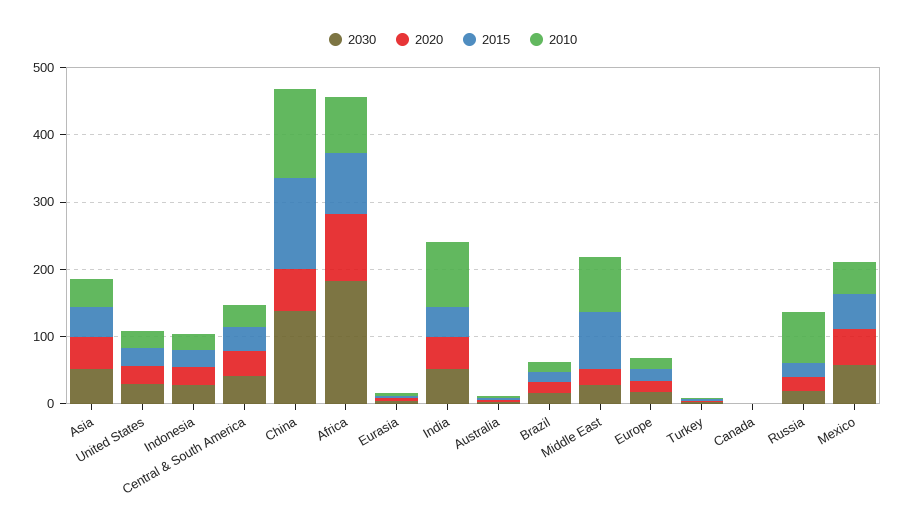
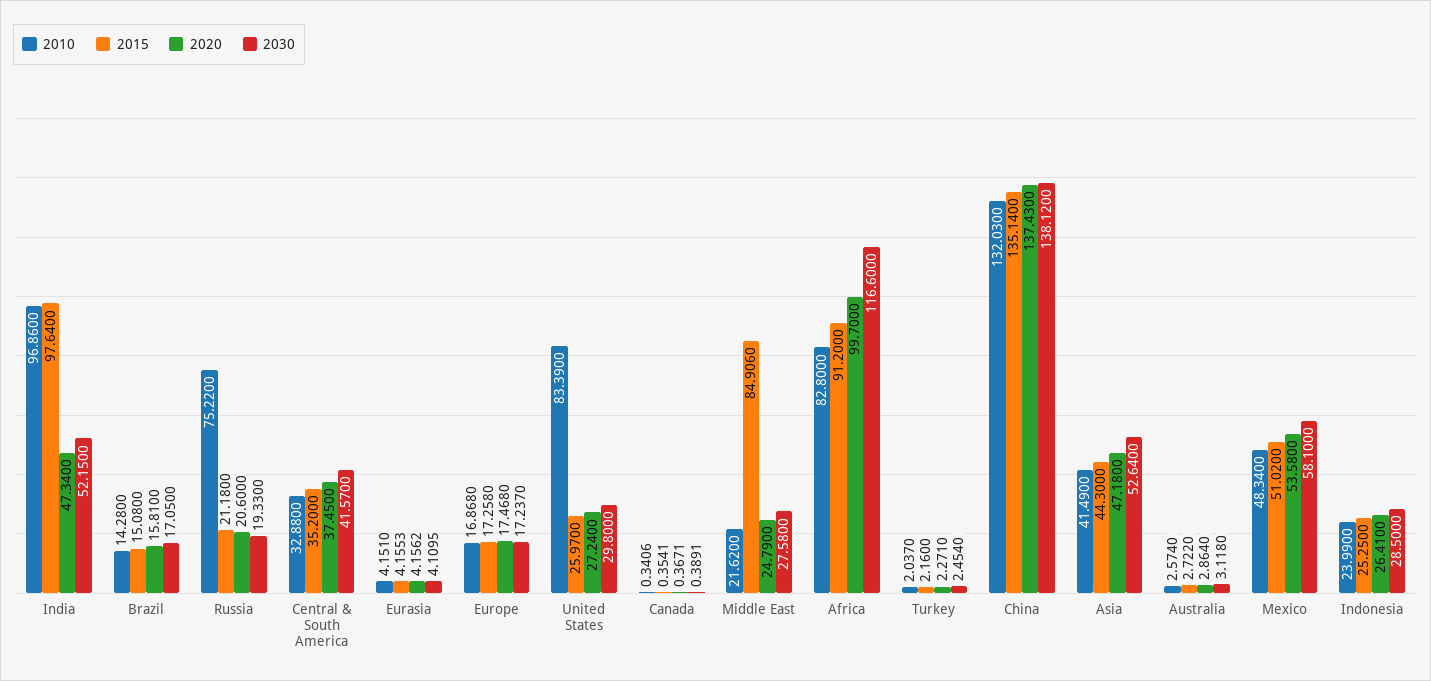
  {
    "2030": {
      "Asia": 52.64,
      "United States": 29.8,
      "Indonesia": 28.5,
      "Central & South America": 41.57,
      "China": 138.12,
-     "Africa": 180,
+     "Africa": 116.6,
      "Eurasia": 4.1095,
      "India": 52.15,
      "Australia": 3.118,
      "Brazil": 17.05,
      "Middle East": 27.58,
      "Europe": 17.237,
      "Turkey": 2.454,
      "Canada": 0.3891,
      "Russia": 19.33,
      "Mexico": 58.1
    },
    "2020": {
      "Asia": 47.18,
      "United States": 27.24,
      "Indonesia": 26.41,
      "Central & South America": 37.45,
-     "China": 60,
+     "China": 137.43,
      "Africa": 99.7,
      "Eurasia": 4.1562,
      "India": 47.34,
      "Australia": 2.864,
      "Brazil": 15.81,
      "Middle East": 24.79,
      "Europe": 17.468,
      "Turkey": 2.271,
      "Canada": 0.3671,
      "Russia": 20.6,
      "Mexico": 53.58
    },
    "2015": {
      "Asia": 44.3,
      "United States": 25.97,
      "Indonesia": 25.25,
      "Central & South America": 35.2,
      "China": 135.14,
      "Africa": 91.2,
      "Eurasia": 4.1553,
-     "India": 40,
+     "India": 97.64,
      "Australia": 2.722,
      "Brazil": 15.08,
      "Middle East": 84.906,
      "Europe": 17.258,
      "Turkey": 2.16,
      "Canada": 0.3541,
      "Russia": 21.18,
      "Mexico": 51.02
    },
    "2010": {
      "Asia": 41.49,
-     "United States": 20,
+     "United States": 83.39,
      "Indonesia": 23.99,
      "Central & South America": 32.88,
      "China": 132.03,
      "Africa": 82.8,
      "Eurasia": 4.151,
      "India": 96.86,
      "Australia": 2.574,
      "Brazil": 14.28,
-     "Middle East": 80,
+     "Middle East": 21.62,
      "Europe": 16.868,
      "Turkey": 2.037,
      "Canada": 0.3406,
      "Russia": 75.22,
      "Mexico": 48.34
    }
  }

